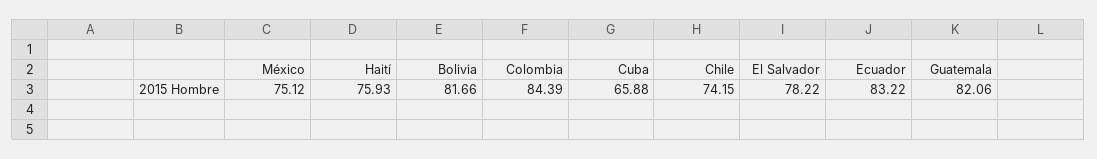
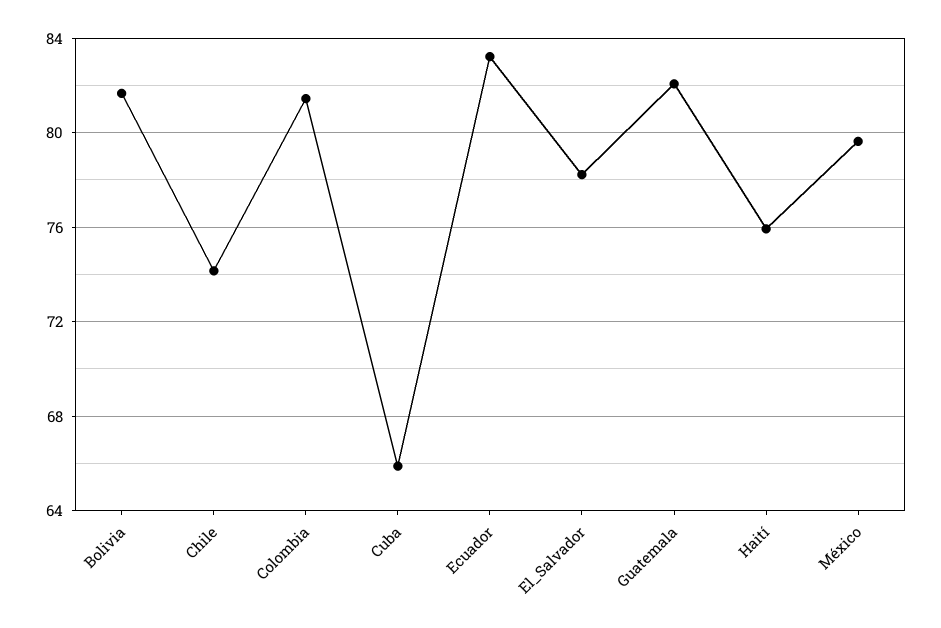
  {
-   "México": 75.12,
+   "México": 79.5,
    "Haití": 75.93,
    "Bolivia": 81.66,
-   "Colombia": 84.39,
+   "Colombia": 81.5,
    "Cuba": 65.88,
    "Chile": 74.15,
    "El Salvador": 78.22,
    "Ecuador": 83.22,
    "Guatemala": 82.06
  }

